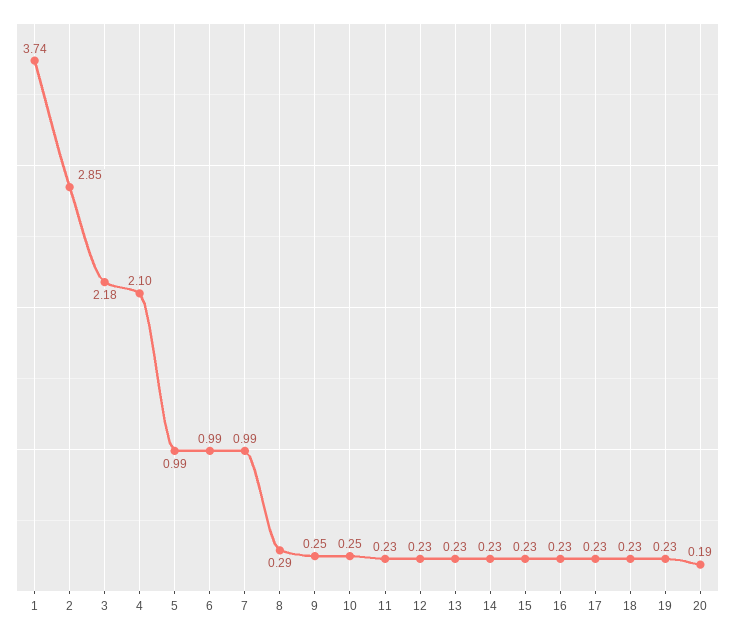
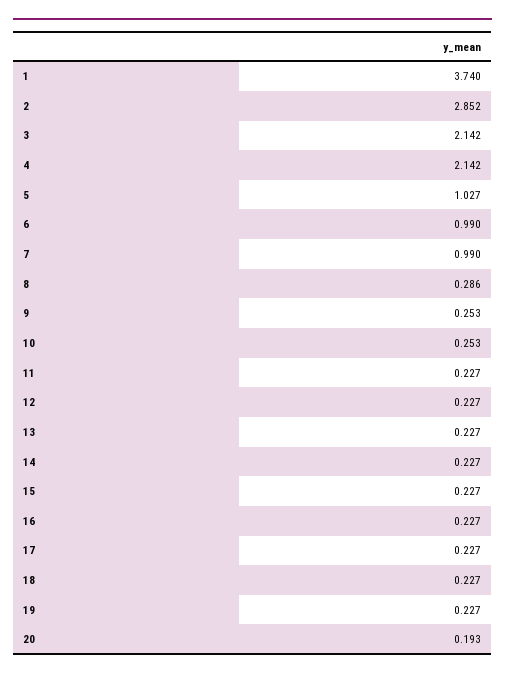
  {
    "1": 3.74,
    "2": 2.852,
-   "3": 2.18,
+   "3": 2.142,
-   "4": 2.1,
+   "4": 2.142,
-   "5": 0.99,
+   "5": 1.027,
    "6": 0.99,
    "7": 0.99,
    "8": 0.286,
    "9": 0.253,
    "10": 0.253,
    "11": 0.227,
    "12": 0.227,
    "13": 0.227,
    "14": 0.227,
    "15": 0.227,
    "16": 0.227,
    "17": 0.227,
    "18": 0.227,
    "19": 0.227,
    "20": 0.193
  }

